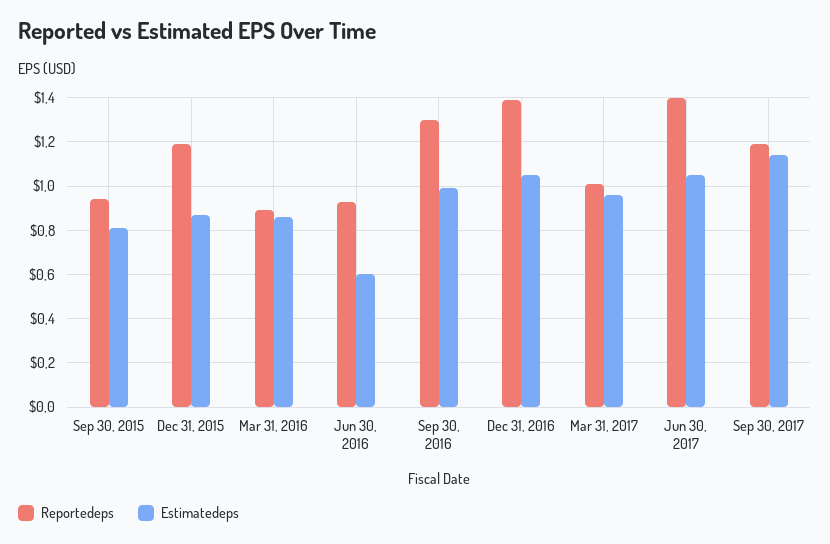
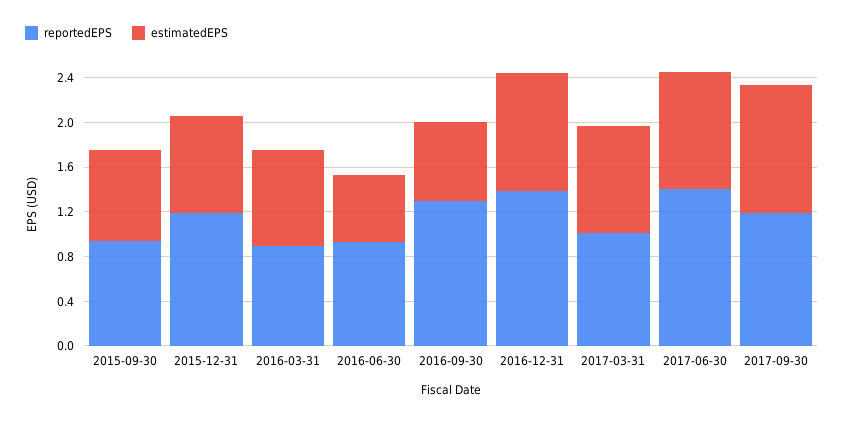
  {
    "Reportedeps": {
      "Sep 30, 2015": 0.95,
      "Dec 31, 2015": 1.2,
      "Mar 31, 2016": 0.9,
      "Jun 30, 2016": 0.95,
      "Sep 30, 2016": 1.3,
      "Dec 31, 2016": 1.4,
      "Mar 31, 2017": 1,
      "Jun 30, 2017": 1.4,
      "Sep 30, 2017": 1.2
    },
    "Estimatedeps": {
      "Sep 30, 2015": 0.8,
      "Dec 31, 2015": 0.85,
      "Mar 31, 2016": 0.85,
      "Jun 30, 2016": 0.6,
-     "Sep 30, 2016": 1,
+     "Sep 30, 2016": 0.7,
      "Dec 31, 2016": 1.05,
      "Mar 31, 2017": 0.95,
      "Jun 30, 2017": 1.05,
      "Sep 30, 2017": 1.15
    }
  }

